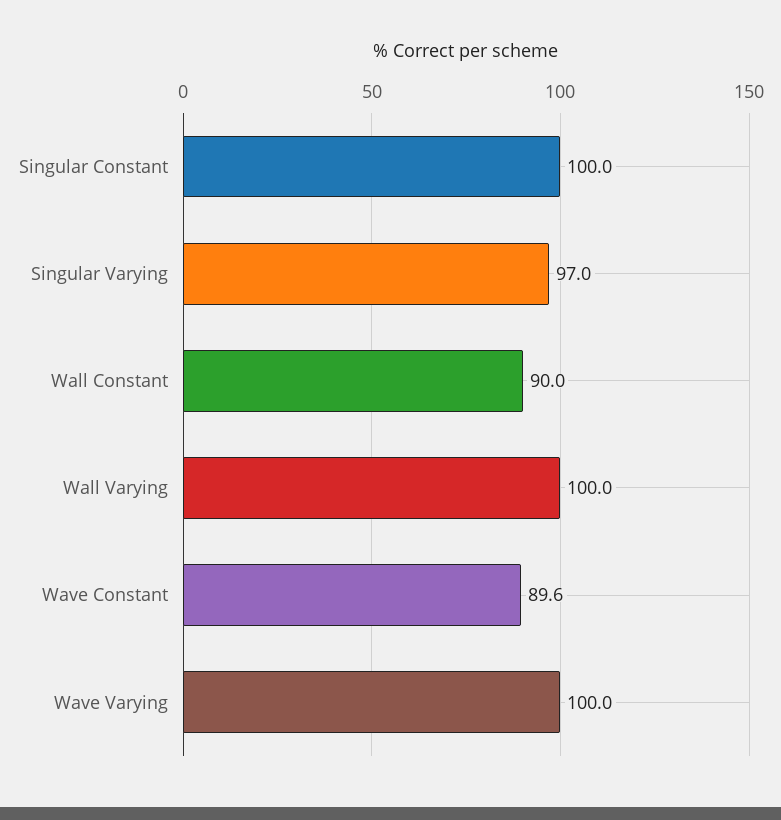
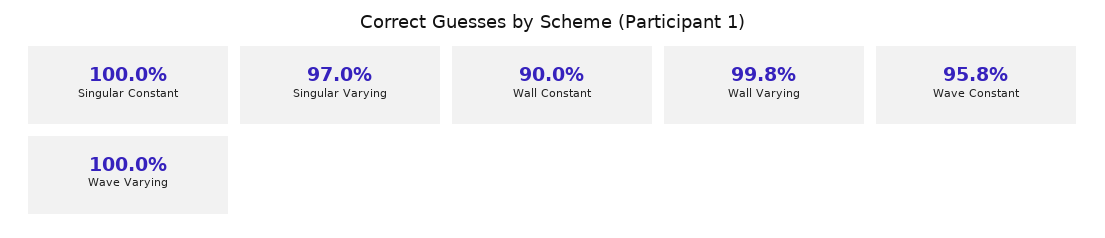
  {
    "Singular Constant": 100,
    "Singular Varying": 97,
    "Wall Constant": 90,
-   "Wall Varying": 100,
+   "Wall Varying": 99.8,
-   "Wave Constant": 89.6,
+   "Wave Constant": 95.8,
    "Wave Varying": 100
  }

